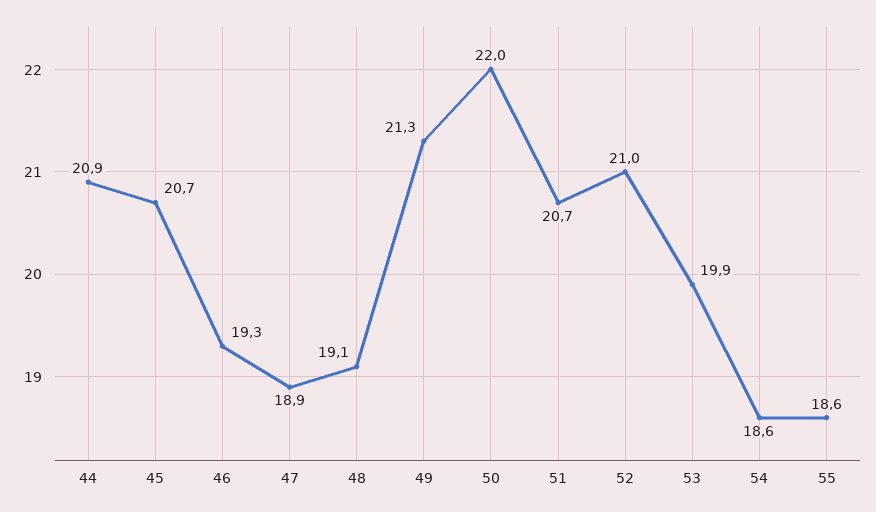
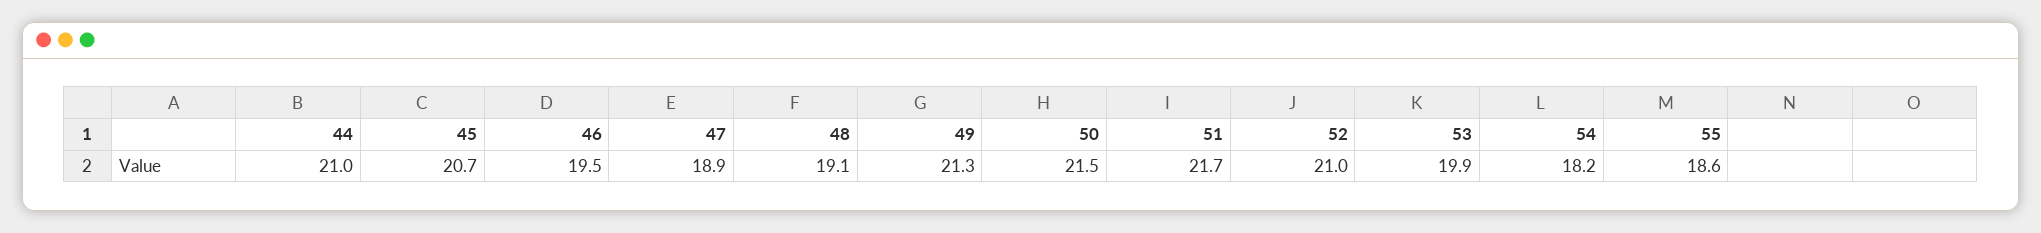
  {
-   "44": 20.9,
+   "44": 21,
    "45": 20.7,
-   "46": 19.3,
+   "46": 19.5,
    "47": 18.9,
    "48": 19.1,
    "49": 21.3,
-   "50": 22,
+   "50": 21.5,
-   "51": 20.7,
+   "51": 21.7,
    "52": 21,
    "53": 19.9,
-   "54": 18.6,
+   "54": 18.2,
    "55": 18.6
  }

